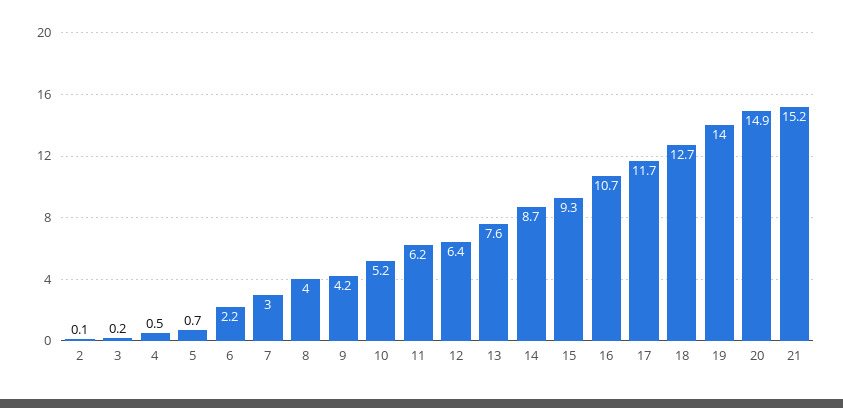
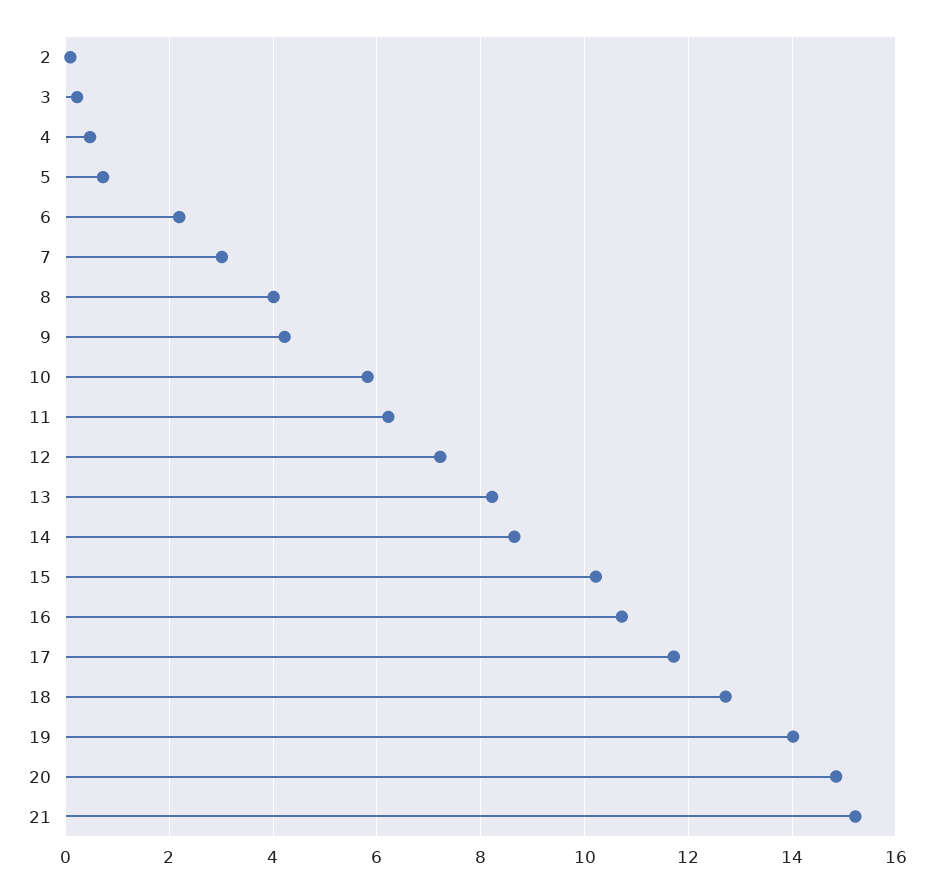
  {
    "2": 0.1,
    "3": 0.2,
    "4": 0.5,
    "5": 0.7,
    "6": 2.2,
    "7": 3,
    "8": 4,
    "9": 4.2,
-   "10": 5.2,
+   "10": 5.8,
    "11": 6.2,
-   "12": 6.4,
+   "12": 7.2,
-   "13": 7.6,
+   "13": 8.2,
    "14": 8.7,
-   "15": 9.3,
+   "15": 10.2,
    "16": 10.7,
    "17": 11.7,
    "18": 12.7,
    "19": 14,
    "20": 14.9,
    "21": 15.2
  }

